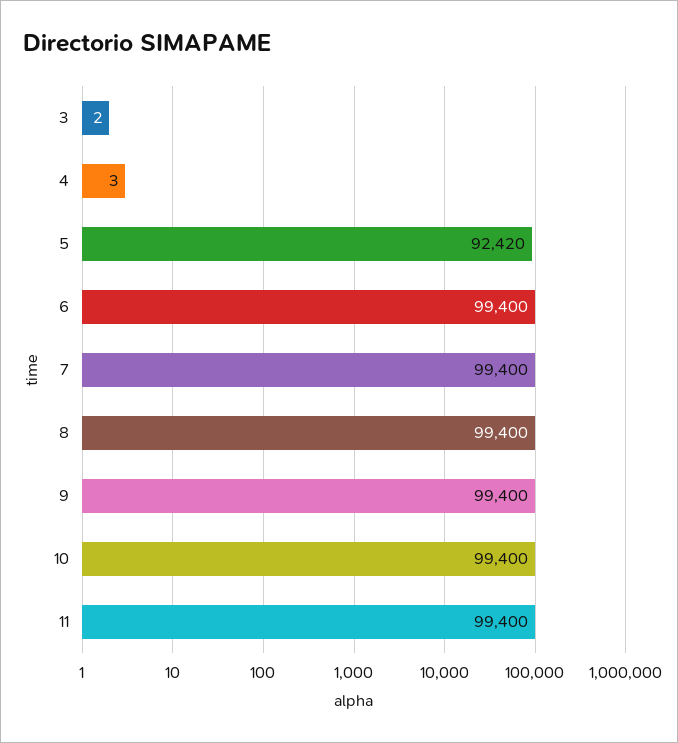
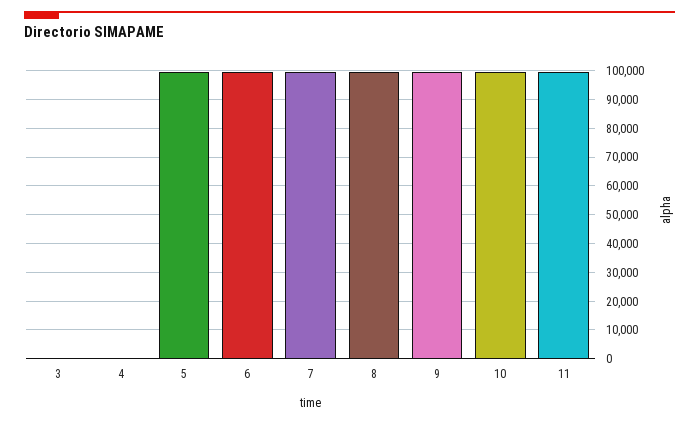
  {
    "3": 2,
    "4": 3,
-   "5": 92420,
+   "5": 100000,
    "6": 99400,
    "7": 99400,
    "8": 99400,
    "9": 99400,
    "10": 99400,
    "11": 99400
  }

